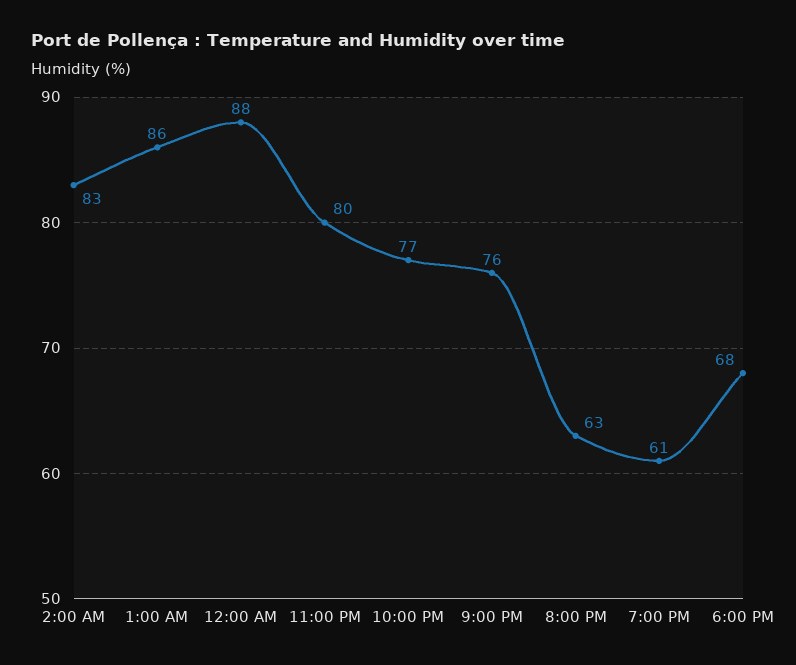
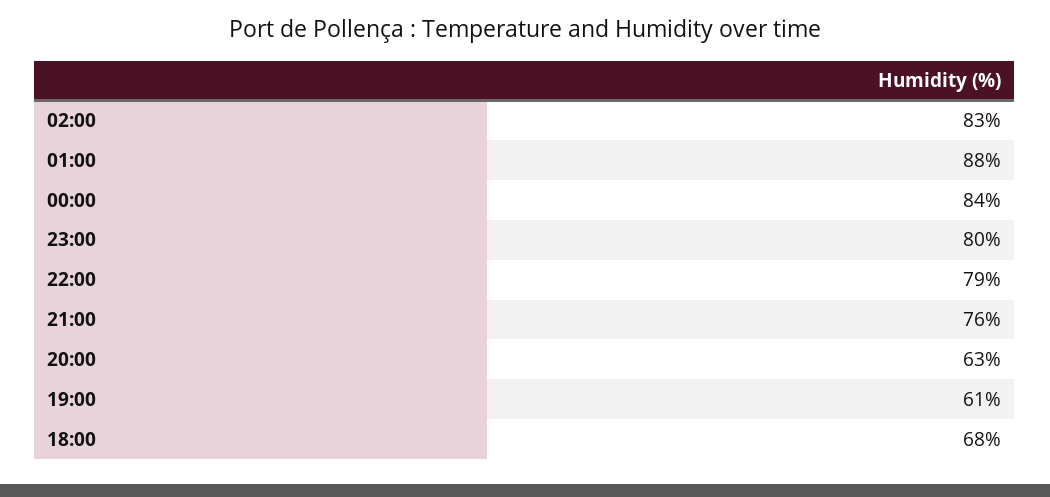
  {
    "2:00 AM": 83,
-   "1:00 AM": 86,
+   "1:00 AM": 88,
-   "12:00 AM": 88,
+   "12:00 AM": 84,
    "11:00 PM": 80,
-   "10:00 PM": 77,
+   "10:00 PM": 79,
    "9:00 PM": 76,
    "8:00 PM": 63,
    "7:00 PM": 61,
    "6:00 PM": 68
  }

